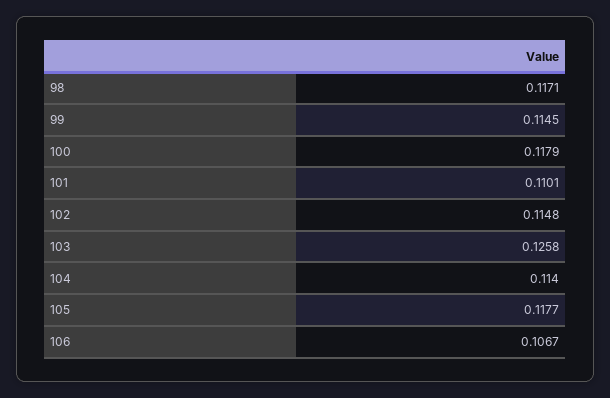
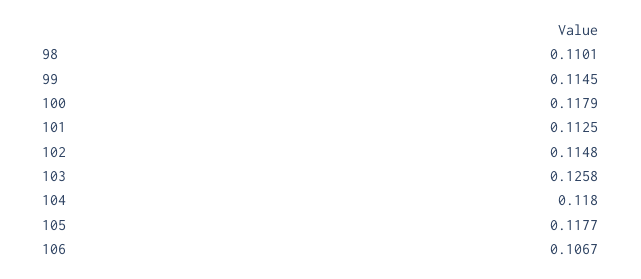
  {
-   "98": 0.1171,
+   "98": 0.1101,
    "99": 0.1145,
    "100": 0.1179,
-   "101": 0.1101,
+   "101": 0.1125,
    "102": 0.1148,
    "103": 0.1258,
-   "104": 0.114,
+   "104": 0.118,
    "105": 0.1177,
    "106": 0.1067
  }

